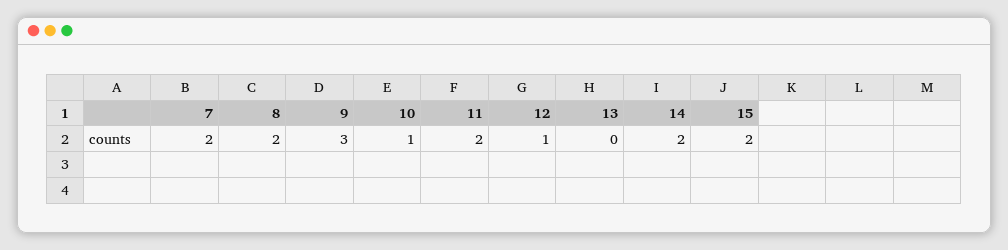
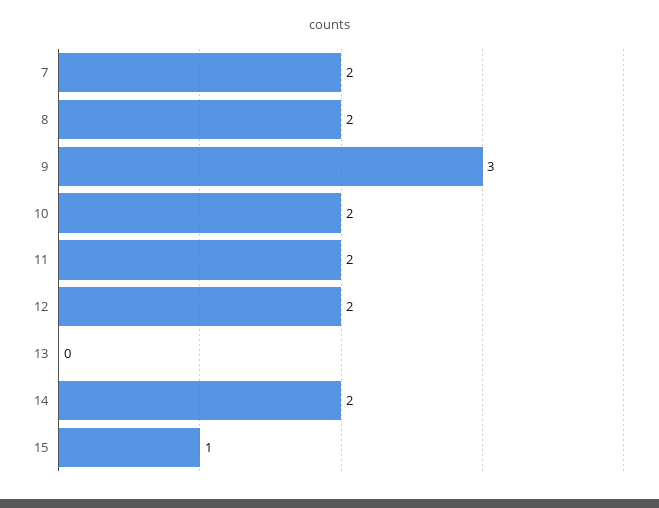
  {
    "7": 2,
    "8": 2,
    "9": 3,
-   "10": 1,
+   "10": 2,
    "11": 2,
-   "12": 1,
+   "12": 2,
    "13": 0,
    "14": 2,
-   "15": 2
+   "15": 1
  }

